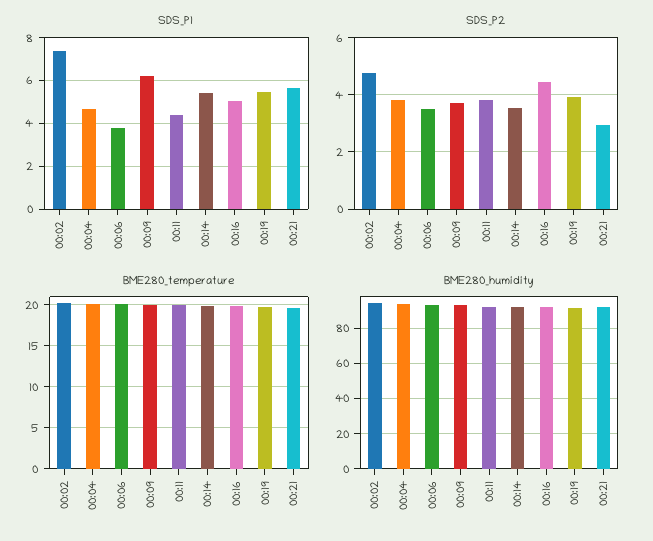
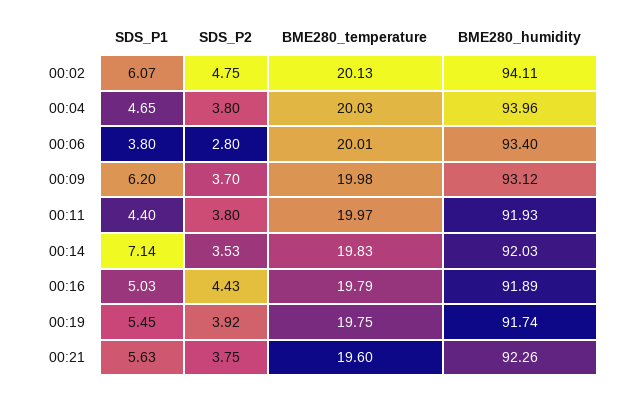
  {
    "SDS_P1": {
-     "00:02": 7.5,
+     "00:02": 6.07,
      "00:04": 4.65,
      "00:06": 3.8,
      "00:09": 6.2,
      "00:11": 4.4,
-     "00:14": 5.5,
+     "00:14": 7.14,
      "00:16": 5.03,
      "00:19": 5.45,
      "00:21": 5.63
    },
    "SDS_P2": {
      "00:02": 4.75,
      "00:04": 3.8,
-     "00:06": 3.5,
+     "00:06": 2.8,
      "00:09": 3.7,
      "00:11": 3.8,
      "00:14": 3.53,
      "00:16": 4.43,
      "00:19": 3.92,
-     "00:21": 3
+     "00:21": 3.75
    },
    "BME280_temperature": {
      "00:02": 20.13,
      "00:04": 20.03,
      "00:06": 20.01,
      "00:09": 19.98,
      "00:11": 19.97,
      "00:14": 19.83,
      "00:16": 19.79,
      "00:19": 19.75,
      "00:21": 19.6
    },
    "BME280_humidity": {
      "00:02": 94.11,
      "00:04": 93.96,
      "00:06": 93.4,
      "00:09": 93.12,
      "00:11": 91.93,
      "00:14": 92.03,
      "00:16": 91.89,
      "00:19": 91.74,
      "00:21": 92.26
    }
  }

